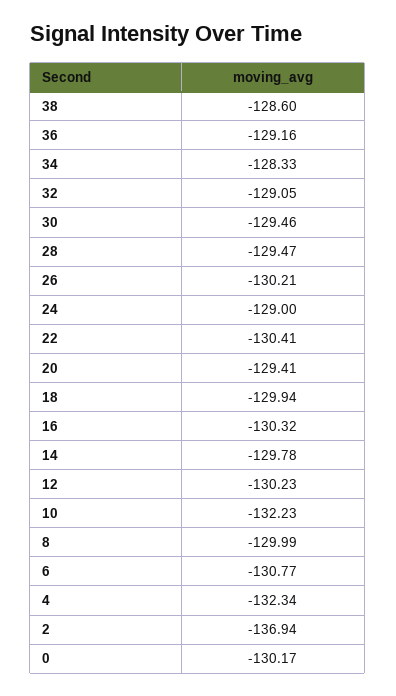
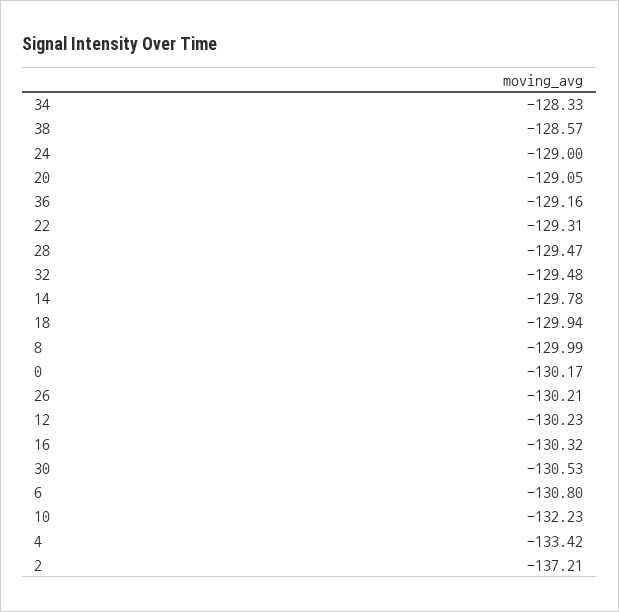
  {
-   "38": -128.6,
+   "38": -128.57,
    "36": -129.16,
    "34": -128.33,
-   "32": -129.05,
+   "32": -129.48,
-   "30": -129.46,
+   "30": -130.53,
    "28": -129.47,
    "26": -130.21,
    "24": -129,
-   "22": -130.41,
+   "22": -129.31,
-   "20": -129.41,
+   "20": -129.05,
    "18": -129.94,
    "16": -130.32,
    "14": -129.78,
    "12": -130.23,
    "10": -132.23,
    "8": -129.99,
-   "6": -130.77,
+   "6": -130.8,
-   "4": -132.34,
+   "4": -133.42,
-   "2": -136.94,
+   "2": -137.21,
    "0": -130.17
  }

